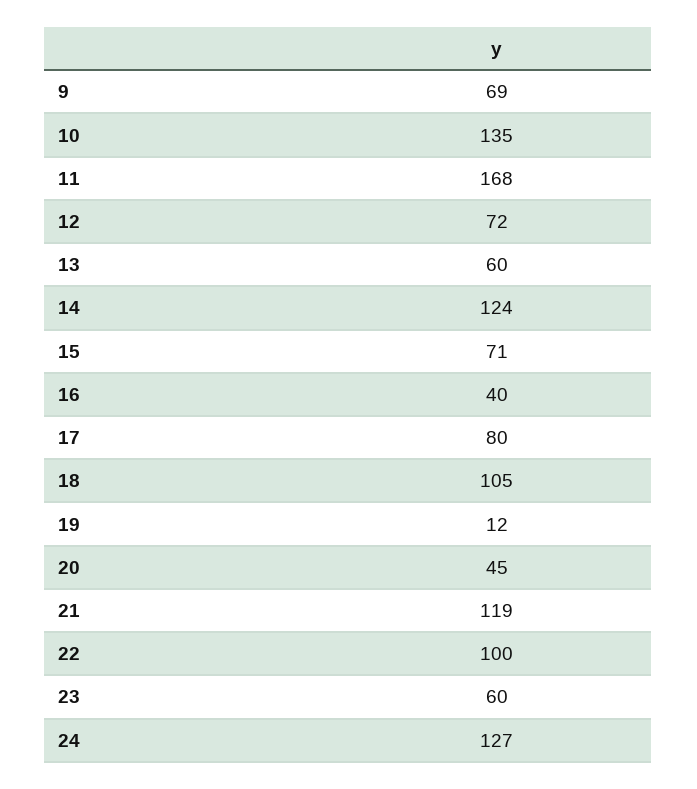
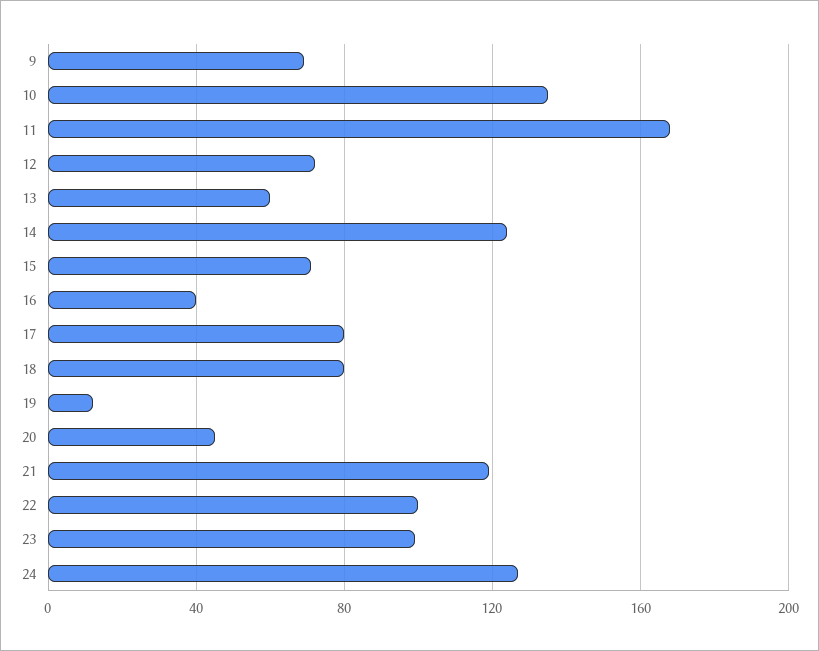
  {
    "9": 69,
    "10": 135,
    "11": 168,
    "12": 72,
    "13": 60,
    "14": 124,
    "15": 71,
    "16": 40,
    "17": 80,
-   "18": 105,
+   "18": 80,
    "19": 12,
    "20": 45,
    "21": 119,
    "22": 100,
-   "23": 60,
+   "23": 100,
    "24": 127
  }

